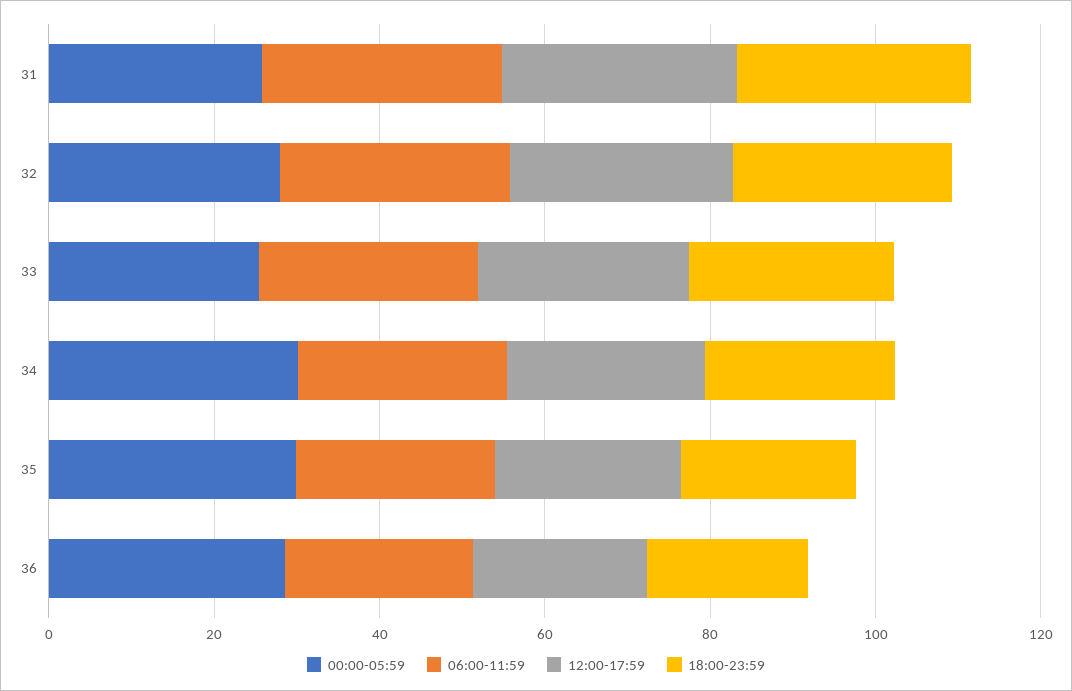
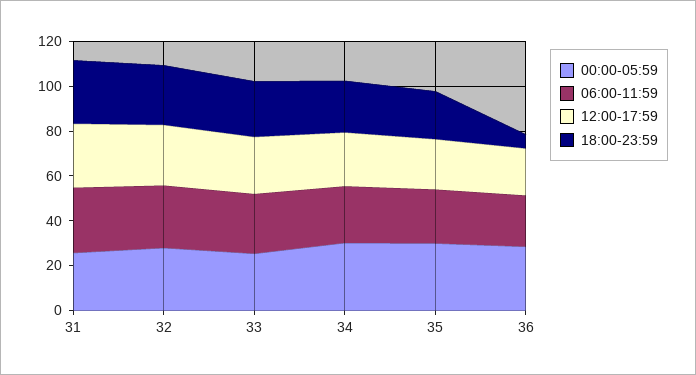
  {
    "00:00-05:59": {
      "31": 25,
      "32": 30,
      "33": 25,
      "34": 30,
      "35": 30,
      "36": 30
    },
    "06:00-11:59": {
      "31": 30,
      "32": 30,
      "33": 25,
      "34": 25,
      "35": 25,
      "36": 25
    },
    "12:00-17:59": {
      "31": 30,
      "32": 25,
      "33": 25,
      "34": 25,
      "35": 25,
      "36": 20
    },
    "18:00-23:59": {
      "31": 30,
      "32": 25,
      "33": 25,
      "34": 25,
      "35": 20,
-     "36": 20
+     "36": 5
    }
  }

